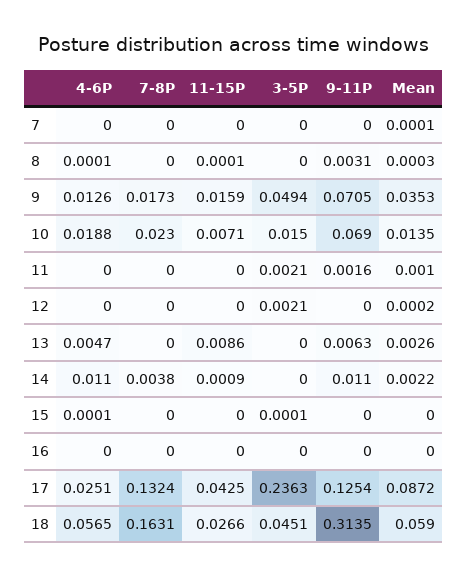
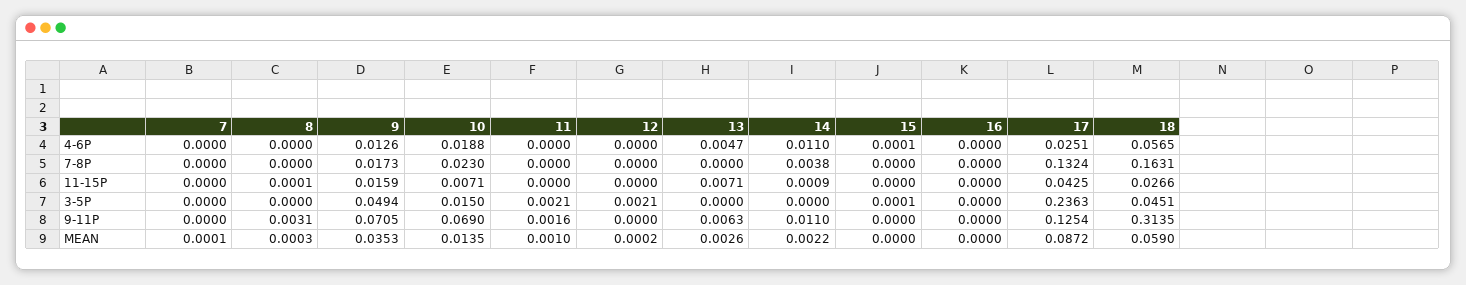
  {
    "4-6P": {
      "7": 0,
-     "8": 0.0001,
+     "8": 0,
      "9": 0.0126,
      "10": 0.0188,
      "11": 0,
      "12": 0,
      "13": 0.0047,
      "14": 0.011,
      "15": 0.0001,
      "16": 0,
      "17": 0.0251,
      "18": 0.0565
    },
    "7-8P": {
      "7": 0,
      "8": 0,
      "9": 0.0173,
      "10": 0.023,
      "11": 0,
      "12": 0,
      "13": 0,
      "14": 0.0038,
      "15": 0,
      "16": 0,
      "17": 0.1324,
      "18": 0.1631
    },
    "11-15P": {
      "7": 0,
      "8": 0.0001,
      "9": 0.0159,
      "10": 0.0071,
      "11": 0,
      "12": 0,
-     "13": 0.0086,
+     "13": 0.0071,
      "14": 0.0009,
      "15": 0,
      "16": 0,
      "17": 0.0425,
      "18": 0.0266
    },
    "3-5P": {
      "7": 0,
      "8": 0,
      "9": 0.0494,
      "10": 0.015,
      "11": 0.0021,
      "12": 0.0021,
      "13": 0,
      "14": 0,
      "15": 0.0001,
      "16": 0,
      "17": 0.2363,
      "18": 0.0451
    },
    "9-11P": {
      "7": 0,
      "8": 0.0031,
      "9": 0.0705,
      "10": 0.069,
      "11": 0.0016,
      "12": 0,
      "13": 0.0063,
      "14": 0.011,
      "15": 0,
      "16": 0,
      "17": 0.1254,
      "18": 0.3135
    },
    "Mean": {
      "7": 0.0001,
      "8": 0.0003,
      "9": 0.0353,
      "10": 0.0135,
      "11": 0.001,
      "12": 0.0002,
      "13": 0.0026,
      "14": 0.0022,
      "15": 0,
      "16": 0,
      "17": 0.0872,
      "18": 0.059
    }
  }

